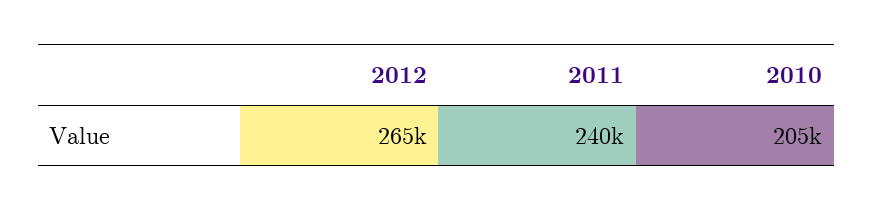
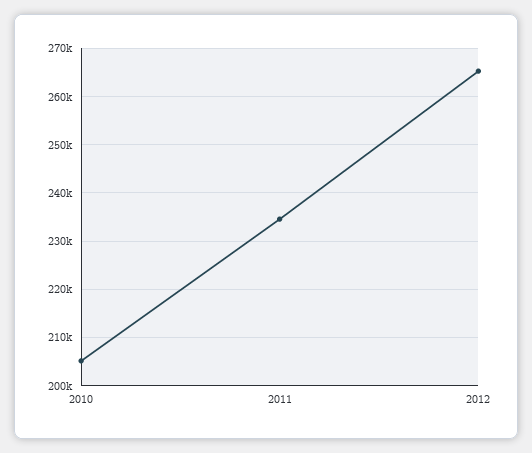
  {
    "2012": 265000,
-   "2011": 240000,
+   "2011": 234000,
    "2010": 205000
  }

